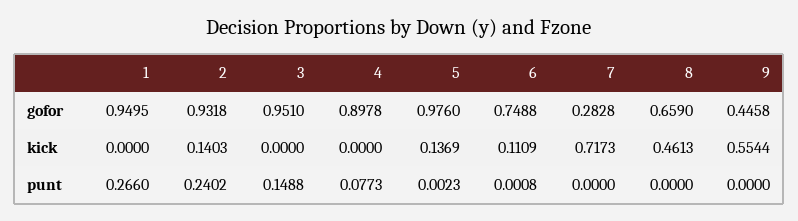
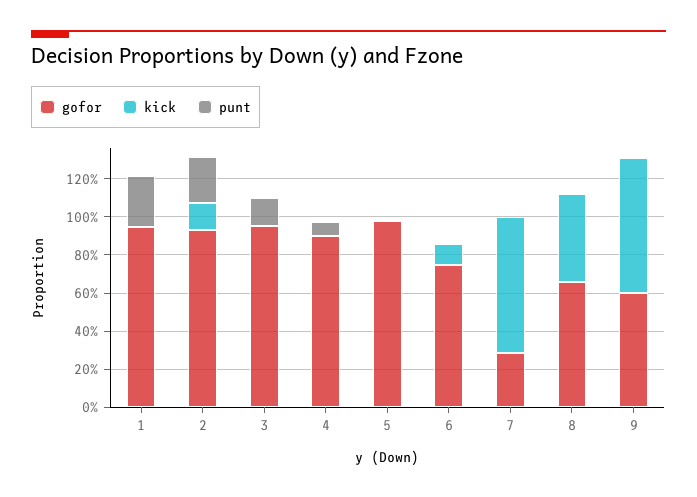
  {
    "gofor": {
      "1": 0.9495,
      "2": 0.9318,
      "3": 0.951,
      "4": 0.8978,
      "5": 0.976,
      "6": 0.7488,
      "7": 0.2828,
      "8": 0.659,
-     "9": 0.4458
+     "9": 0.6
    },
    "kick": {
      "1": 0,
      "2": 0.1403,
      "3": 0,
      "4": 0,
-     "5": 0.1369,
+     "5": 0,
      "6": 0.1109,
      "7": 0.7173,
      "8": 0.4613,
-     "9": 0.5544
+     "9": 0.7
    },
    "punt": {
      "1": 0.266,
      "2": 0.2402,
      "3": 0.1488,
      "4": 0.0773,
      "5": 0.0023,
      "6": 0.0008,
      "7": 0,
      "8": 0,
      "9": 0
    }
  }

